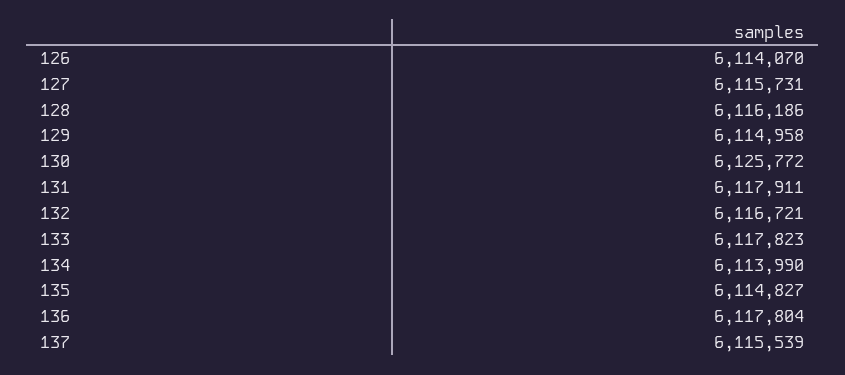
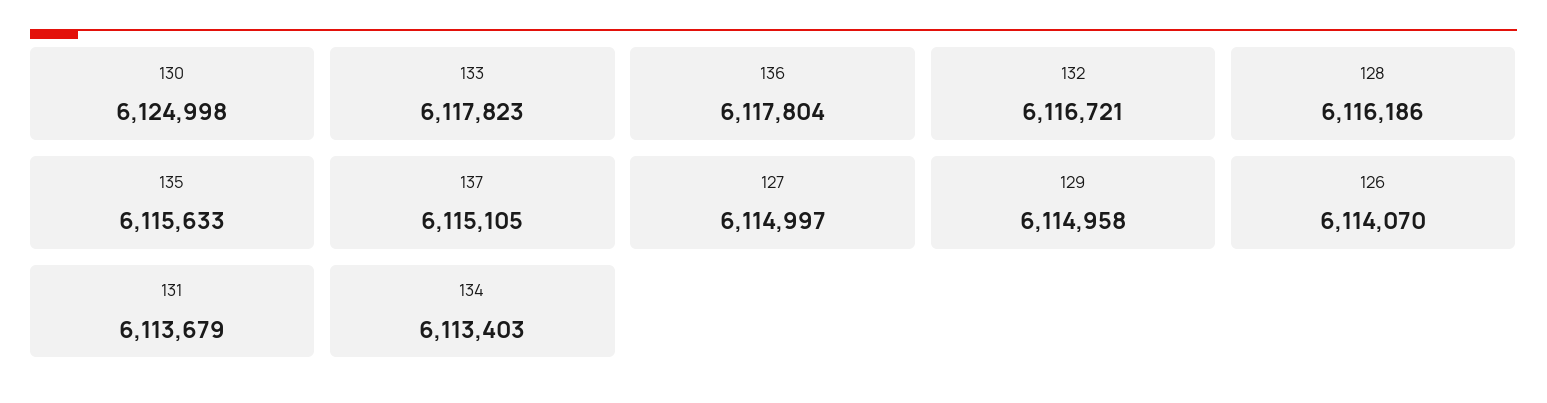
  {
    "126": 6114070,
-   "127": 6115731,
+   "127": 6114997,
    "128": 6116186,
    "129": 6114958,
-   "130": 6125772,
+   "130": 6124998,
-   "131": 6117911,
+   "131": 6113679,
    "132": 6116721,
    "133": 6117823,
-   "134": 6113990,
+   "134": 6113403,
-   "135": 6114827,
+   "135": 6115633,
    "136": 6117804,
-   "137": 6115539
+   "137": 6115105
  }

